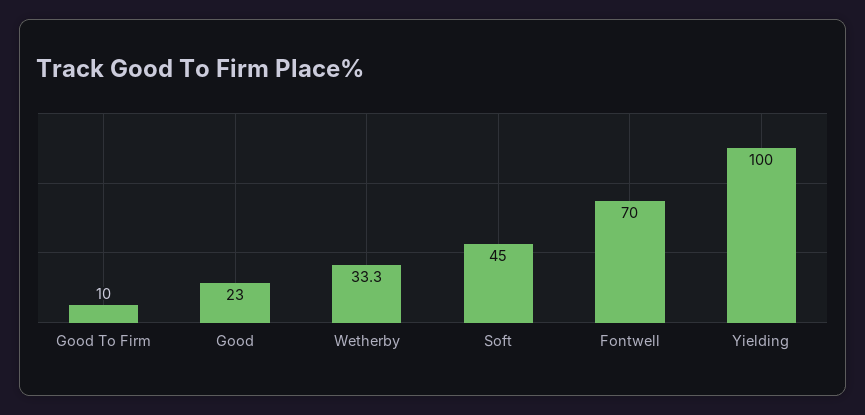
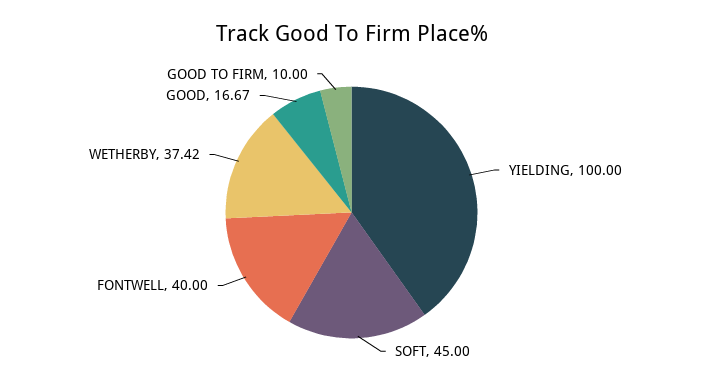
  {
    "Good To Firm": 10,
-   "Good": 23,
+   "Good": 16.67,
-   "Wetherby": 33.3,
+   "Wetherby": 37.42,
    "Soft": 45,
-   "Fontwell": 70,
+   "Fontwell": 40,
    "Yielding": 100
  }

